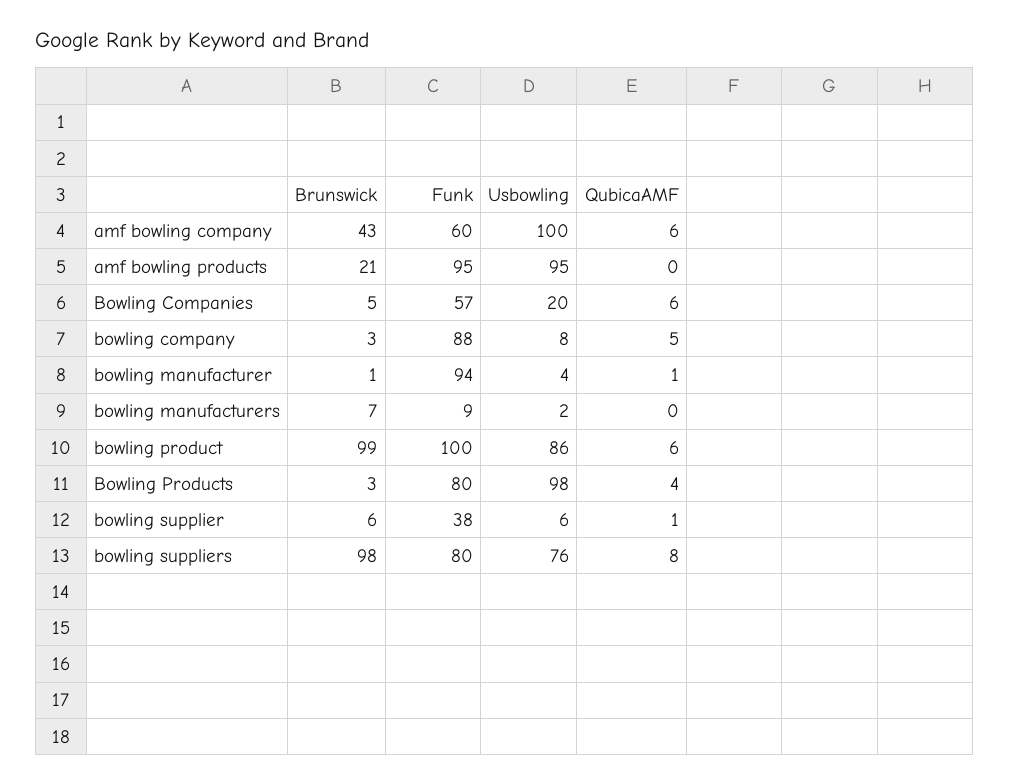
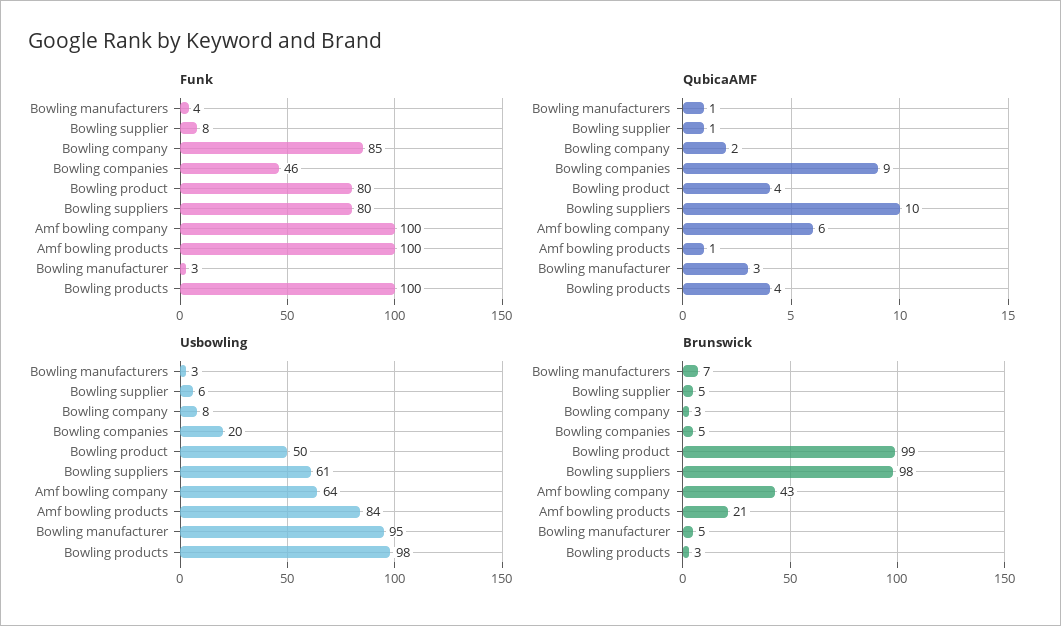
  {
    "Brunswick": {
      "amf bowling company": 43,
      "amf bowling products": 21,
      "Bowling Companies": 5,
      "bowling company": 3,
-     "bowling manufacturer": 1,
+     "bowling manufacturer": 5,
      "bowling manufacturers": 7,
      "bowling product": 99,
      "Bowling Products": 3,
-     "bowling supplier": 6,
+     "bowling supplier": 5,
      "bowling suppliers": 98
    },
    "Funk": {
-     "amf bowling company": 60,
+     "amf bowling company": 100,
-     "amf bowling products": 95,
+     "amf bowling products": 100,
-     "Bowling Companies": 57,
+     "Bowling Companies": 46,
-     "bowling company": 88,
+     "bowling company": 85,
-     "bowling manufacturer": 94,
+     "bowling manufacturer": 3,
-     "bowling manufacturers": 9,
+     "bowling manufacturers": 4,
-     "bowling product": 100,
+     "bowling product": 80,
-     "Bowling Products": 80,
+     "Bowling Products": 100,
-     "bowling supplier": 38,
+     "bowling supplier": 8,
      "bowling suppliers": 80
    },
    "Usbowling": {
-     "amf bowling company": 100,
+     "amf bowling company": 64,
-     "amf bowling products": 95,
+     "amf bowling products": 84,
      "Bowling Companies": 20,
      "bowling company": 8,
-     "bowling manufacturer": 4,
+     "bowling manufacturer": 95,
-     "bowling manufacturers": 2,
+     "bowling manufacturers": 3,
-     "bowling product": 86,
+     "bowling product": 50,
      "Bowling Products": 98,
      "bowling supplier": 6,
-     "bowling suppliers": 76
+     "bowling suppliers": 61
    },
    "QubicaAMF": {
      "amf bowling company": 6,
-     "amf bowling products": 0,
+     "amf bowling products": 1,
-     "Bowling Companies": 6,
+     "Bowling Companies": 9,
-     "bowling company": 5,
+     "bowling company": 2,
-     "bowling manufacturer": 1,
+     "bowling manufacturer": 3,
-     "bowling manufacturers": 0,
+     "bowling manufacturers": 1,
-     "bowling product": 6,
+     "bowling product": 4,
      "Bowling Products": 4,
      "bowling supplier": 1,
-     "bowling suppliers": 8
+     "bowling suppliers": 10
    }
  }

